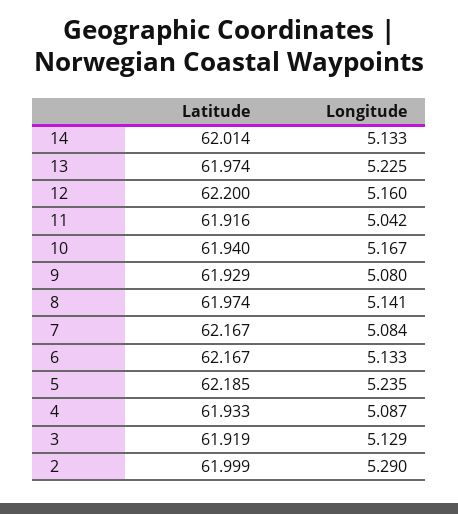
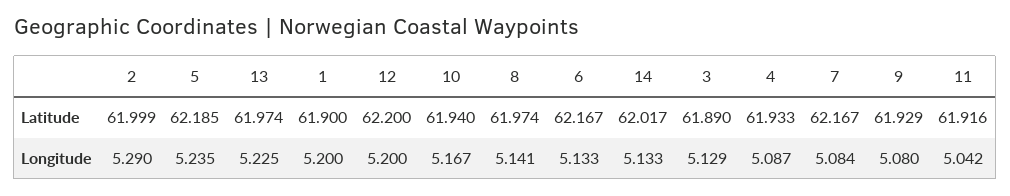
  {
    "Latitude": {
-     "14": 62.014,
+     "14": 62.017,
      "13": 61.974,
      "12": 62.2,
      "11": 61.916,
      "10": 61.94,
      "9": 61.929,
      "8": 61.974,
      "7": 62.167,
      "6": 62.167,
      "5": 62.185,
      "4": 61.933,
-     "3": 61.919,
+     "3": 61.89,
-     "2": 61.999
+     "2": 61.999,
+     "1": 61.9
    },
    "Longitude": {
      "14": 5.133,
      "13": 5.225,
-     "12": 5.16,
+     "12": 5.2,
      "11": 5.042,
      "10": 5.167,
      "9": 5.08,
      "8": 5.141,
      "7": 5.084,
      "6": 5.133,
      "5": 5.235,
      "4": 5.087,
      "3": 5.129,
-     "2": 5.29
+     "2": 5.29,
+     "1": 5.2
    }
  }

